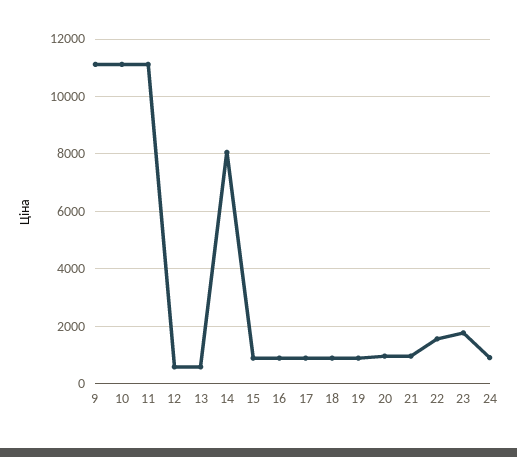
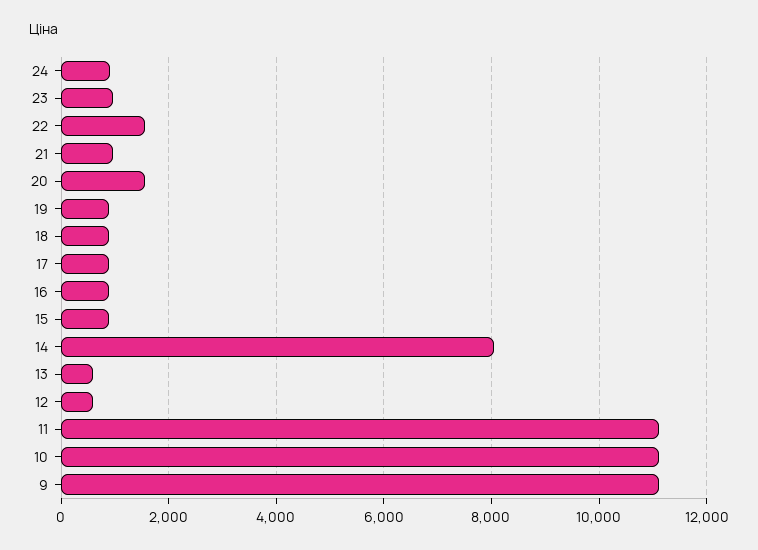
  {
    "9": 11200,
    "10": 11200,
    "11": 11200,
    "12": 600,
    "13": 600,
    "14": 8000,
    "15": 800,
    "16": 800,
    "17": 800,
    "18": 800,
    "19": 800,
-   "20": 1000,
+   "20": 1600,
    "21": 1000,
    "22": 1600,
-   "23": 1750,
+   "23": 1000,
    "24": 1000
  }

